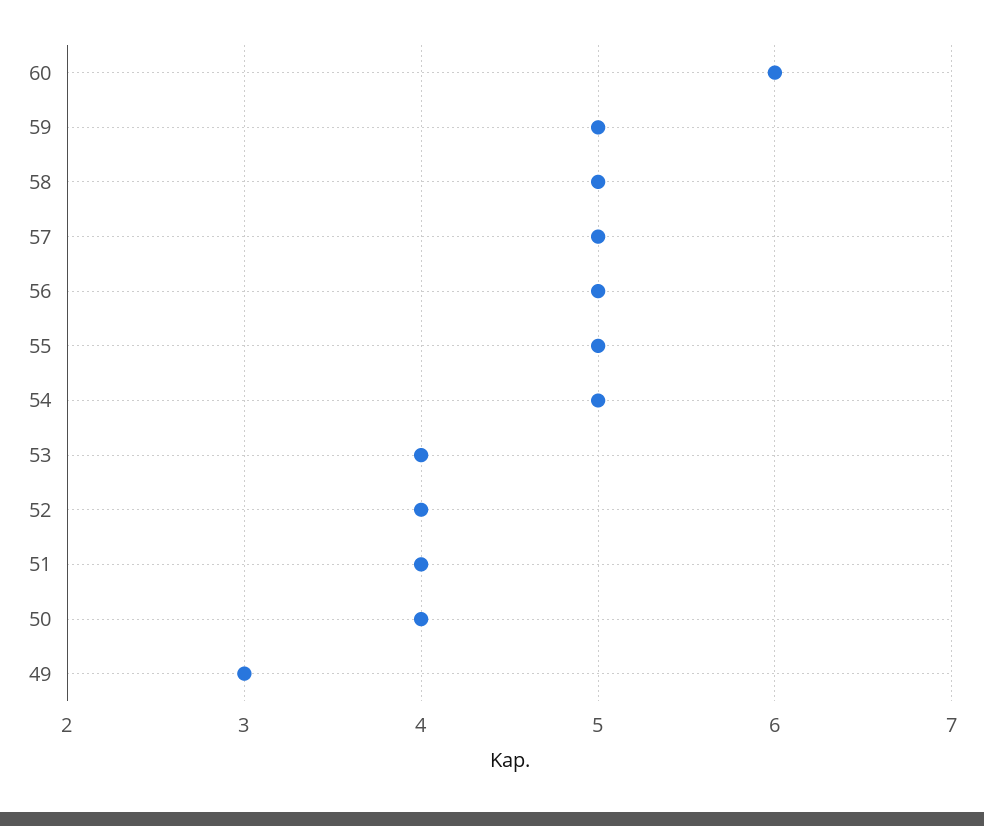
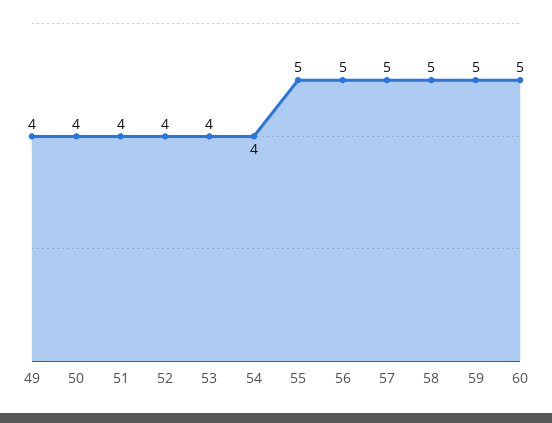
  {
-   "60": 6,
+   "60": 5,
    "59": 5,
    "58": 5,
    "57": 5,
    "56": 5,
    "55": 5,
-   "54": 5,
+   "54": 4,
    "53": 4,
    "52": 4,
    "51": 4,
    "50": 4,
-   "49": 3
+   "49": 4
  }

